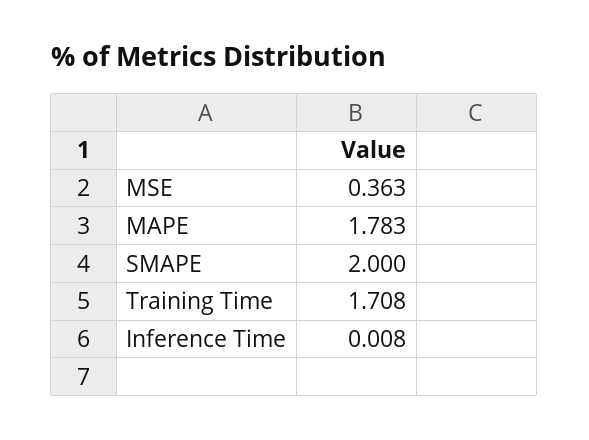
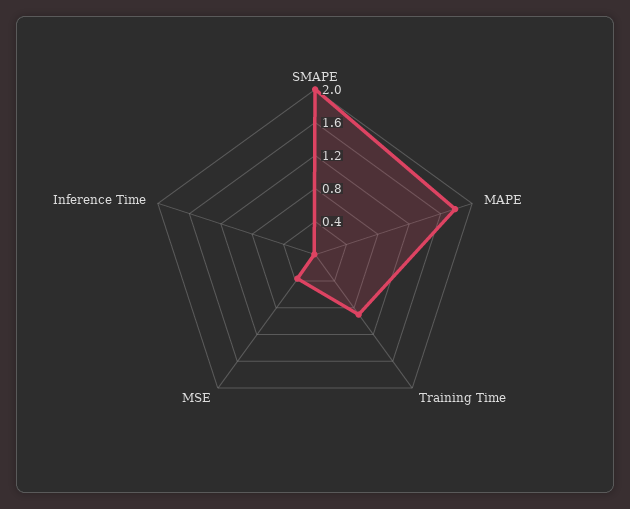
  {
    "MSE": 0.363,
    "MAPE": 1.783,
    "SMAPE": 2,
-   "Training Time": 1.708,
+   "Training Time": 0.9,
    "Inference Time": 0.008
  }

